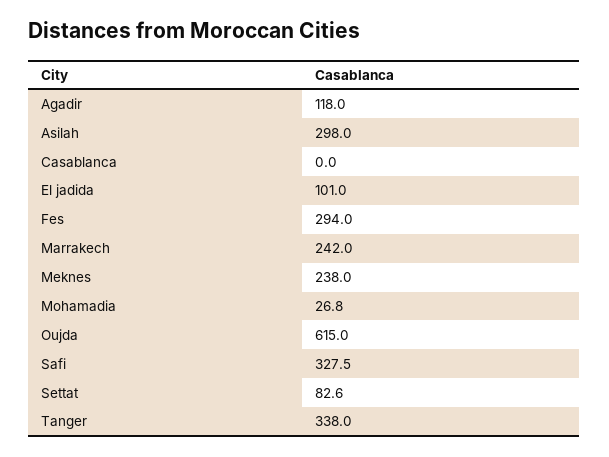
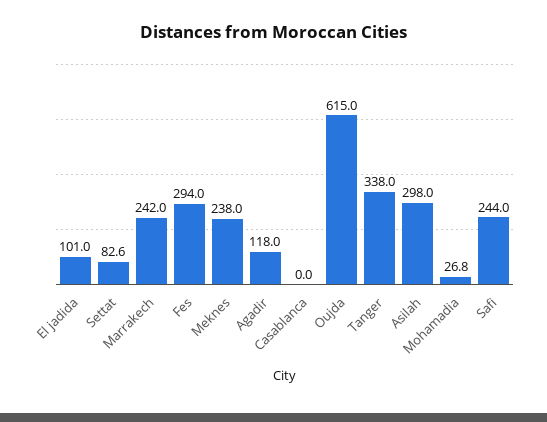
  {
    "Agadir": 118,
    "Asilah": 298,
    "Casablanca": 0,
    "El jadida": 101,
    "Fes": 294,
    "Marrakech": 242,
    "Meknes": 238,
    "Mohamadia": 26.8,
    "Oujda": 615,
-   "Safi": 327.5,
+   "Safi": 244,
    "Settat": 82.6,
    "Tanger": 338
  }

